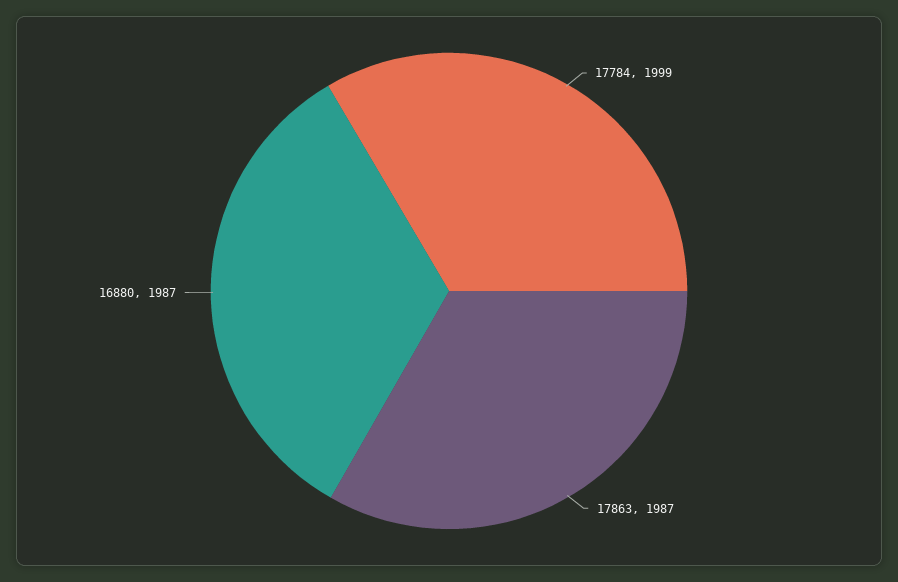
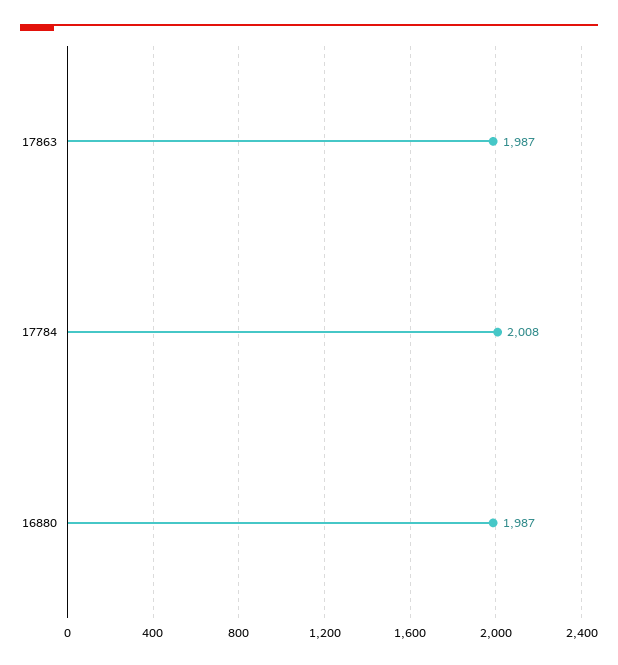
  {
-   "17784": 1999,
+   "17784": 2008,
    "17863": 1987,
    "16880": 1987
  }

